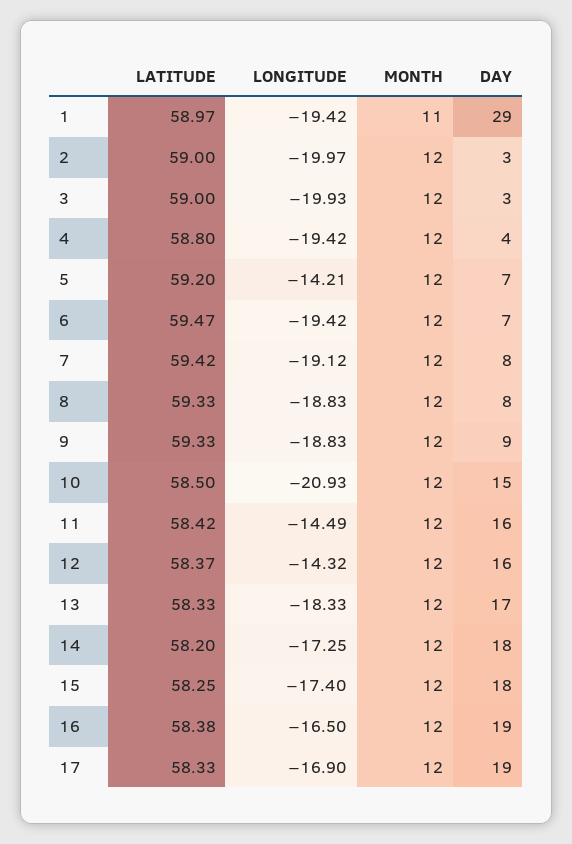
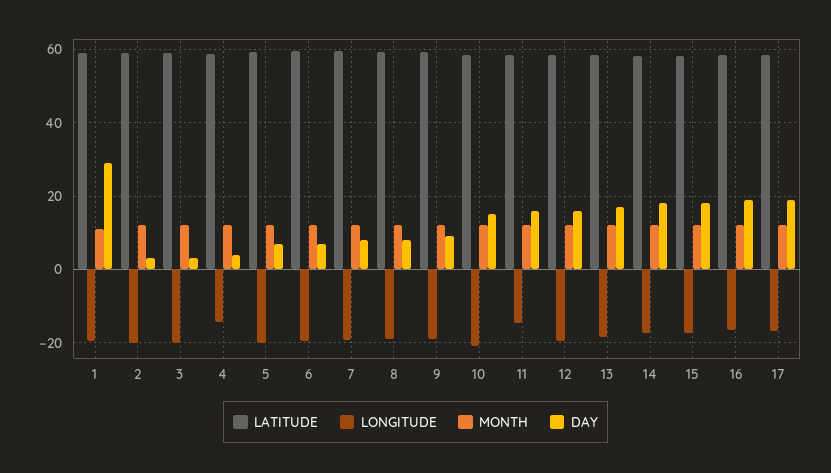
  {
    "LATITUDE": {
      "1": 58.97,
      "2": 59,
      "3": 59,
      "4": 58.8,
      "5": 59.2,
      "6": 59.47,
      "7": 59.42,
      "8": 59.33,
      "9": 59.33,
      "10": 58.5,
      "11": 58.42,
      "12": 58.37,
      "13": 58.33,
      "14": 58.2,
      "15": 58.25,
      "16": 58.38,
      "17": 58.33
    },
    "LONGITUDE": {
      "1": -19.42,
      "2": -19.97,
      "3": -19.93,
-     "4": -19.42,
+     "4": -14,
-     "5": -14.21,
+     "5": -20,
      "6": -19.42,
      "7": -19.12,
      "8": -18.83,
      "9": -18.83,
      "10": -20.93,
      "11": -14.49,
-     "12": -14.32,
+     "12": -20,
      "13": -18.33,
      "14": -17.25,
      "15": -17.4,
      "16": -16.5,
      "17": -16.9
    },
    "MONTH": {
      "1": 11,
      "2": 12,
      "3": 12,
      "4": 12,
      "5": 12,
      "6": 12,
      "7": 12,
      "8": 12,
      "9": 12,
      "10": 12,
      "11": 12,
      "12": 12,
      "13": 12,
      "14": 12,
      "15": 12,
      "16": 12,
      "17": 12
    },
    "DAY": {
      "1": 29,
      "2": 3,
      "3": 3,
      "4": 4,
      "5": 7,
      "6": 7,
      "7": 8,
      "8": 8,
      "9": 9,
      "10": 15,
      "11": 16,
      "12": 16,
      "13": 17,
      "14": 18,
      "15": 18,
      "16": 19,
      "17": 19
    }
  }

